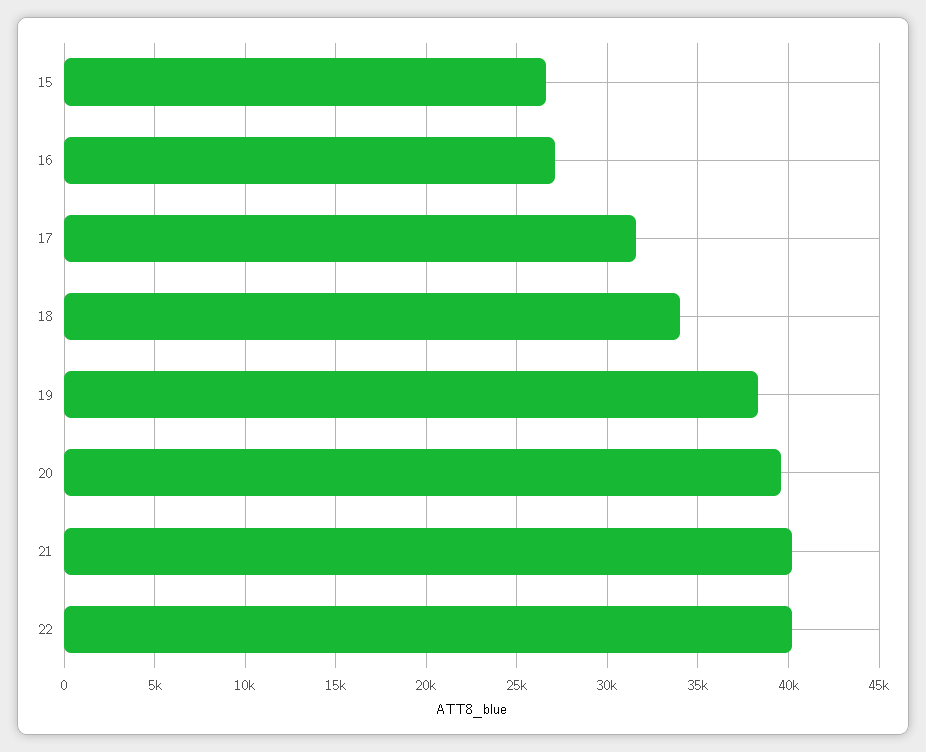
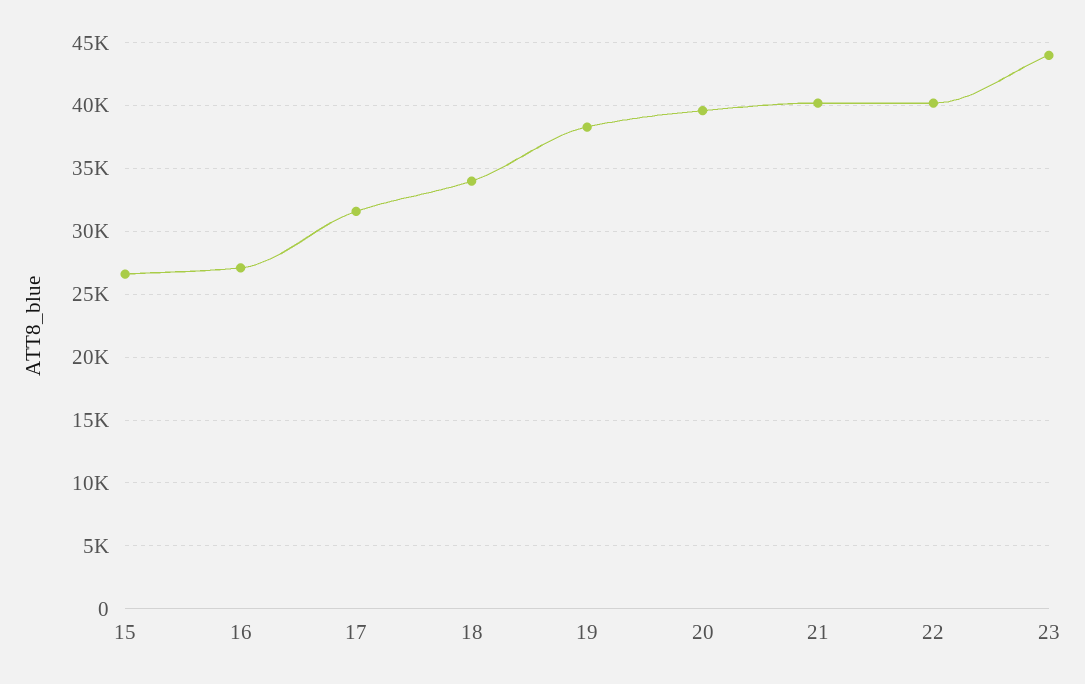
  {
    "15": 26500,
    "16": 27000,
    "17": 31500,
    "18": 34000,
    "19": 38500,
    "20": 39500,
    "21": 40000,
-   "22": 40000
+   "22": 40000,
+   "23": 44000
  }

